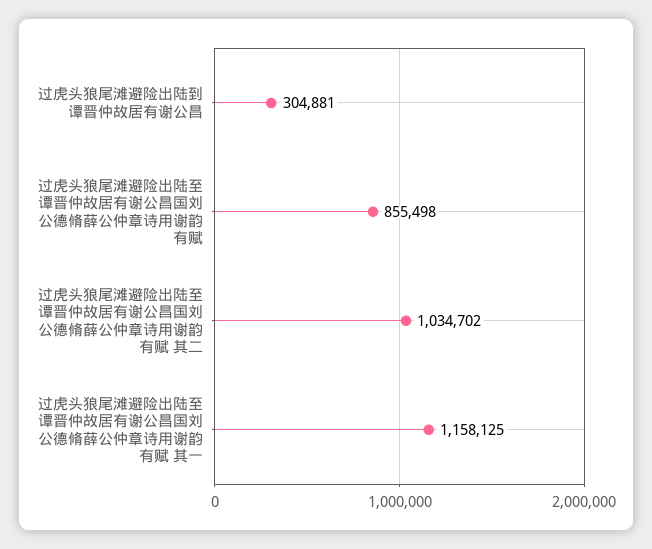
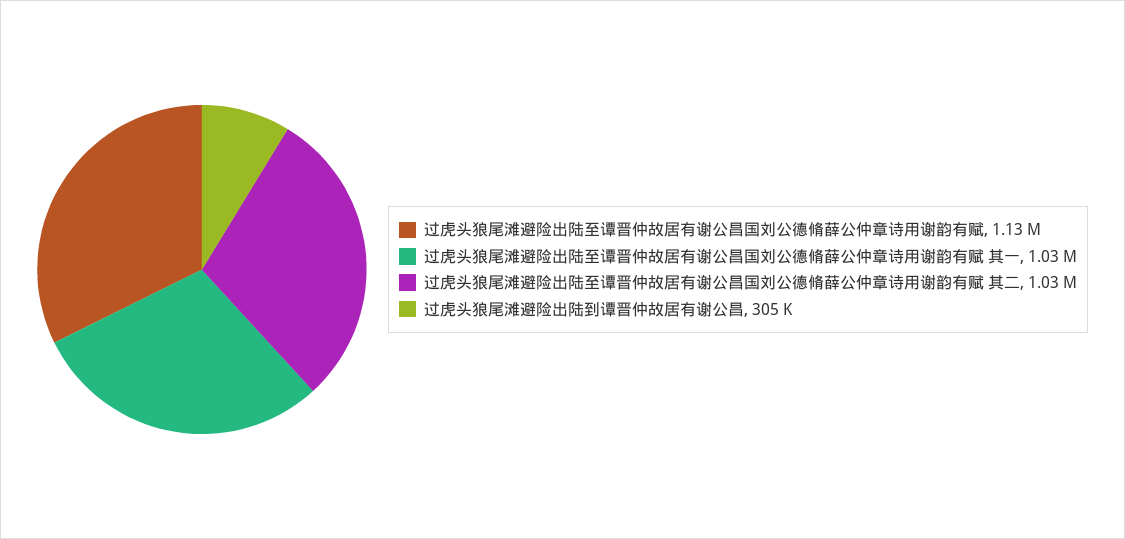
  {
    "过虎头狼尾滩避险出陆到谭晋仲故居有谢公昌": 304881,
-   "过虎头狼尾滩避险出陆至谭晋仲故居有谢公昌国刘公德脩薛公仲章诗用谢韵有赋": 855498,
+   "过虎头狼尾滩避险出陆至谭晋仲故居有谢公昌国刘公德脩薛公仲章诗用谢韵有赋": 1130000,
    "过虎头狼尾滩避险出陆至谭晋仲故居有谢公昌国刘公德脩薛公仲章诗用谢韵有赋 其二": 1034702,
-   "过虎头狼尾滩避险出陆至谭晋仲故居有谢公昌国刘公德脩薛公仲章诗用谢韵有赋 其一": 1158125
+   "过虎头狼尾滩避险出陆至谭晋仲故居有谢公昌国刘公德脩薛公仲章诗用谢韵有赋 其一": 1030000
  }

